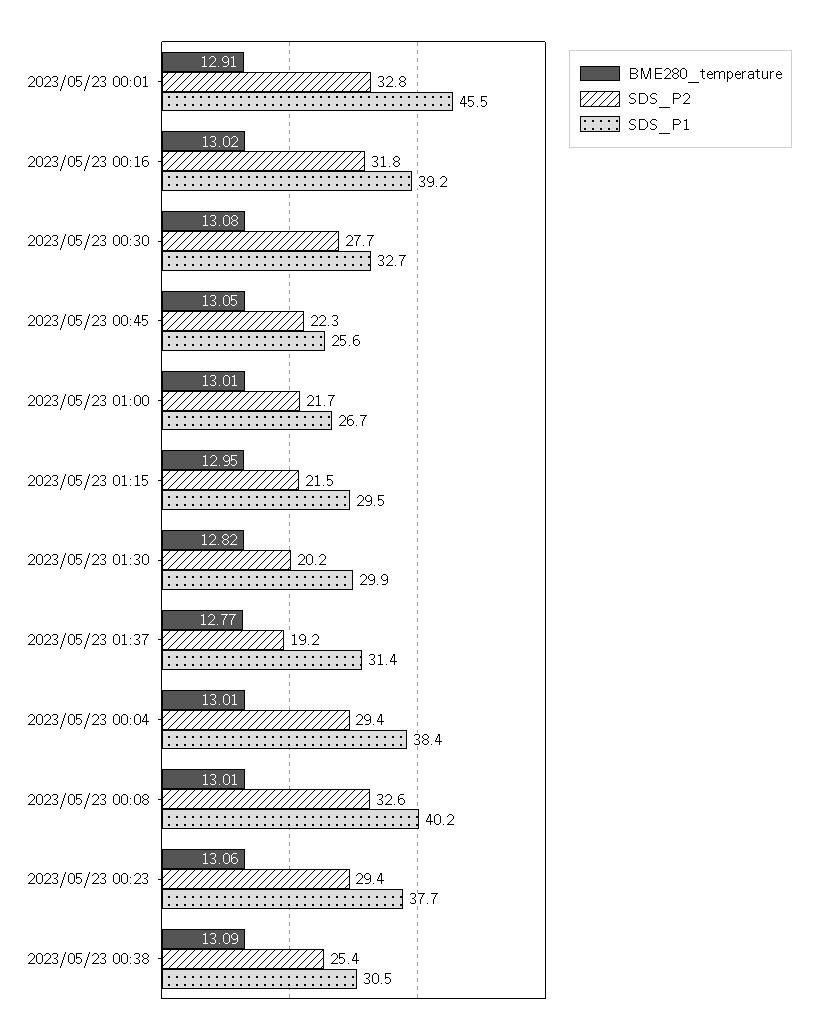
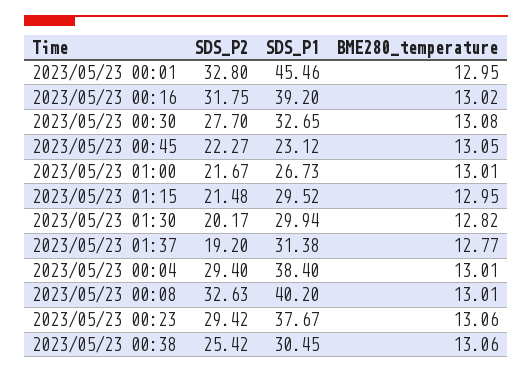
  {
    "BME280_temperature": {
-     "2023/05/23 00:01": 12.91,
+     "2023/05/23 00:01": 12.95,
      "2023/05/23 00:16": 13.02,
      "2023/05/23 00:30": 13.08,
      "2023/05/23 00:45": 13.05,
      "2023/05/23 01:00": 13.01,
      "2023/05/23 01:15": 12.95,
      "2023/05/23 01:30": 12.82,
      "2023/05/23 01:37": 12.77,
      "2023/05/23 00:04": 13.01,
      "2023/05/23 00:08": 13.01,
      "2023/05/23 00:23": 13.06,
-     "2023/05/23 00:38": 13.09
+     "2023/05/23 00:38": 13.06
    },
    "SDS_P2": {
      "2023/05/23 00:01": 32.8,
      "2023/05/23 00:16": 31.75,
      "2023/05/23 00:30": 27.7,
      "2023/05/23 00:45": 22.27,
      "2023/05/23 01:00": 21.67,
      "2023/05/23 01:15": 21.48,
      "2023/05/23 01:30": 20.17,
      "2023/05/23 01:37": 19.2,
      "2023/05/23 00:04": 29.4,
      "2023/05/23 00:08": 32.63,
      "2023/05/23 00:23": 29.42,
      "2023/05/23 00:38": 25.42
    },
    "SDS_P1": {
      "2023/05/23 00:01": 45.46,
      "2023/05/23 00:16": 39.2,
      "2023/05/23 00:30": 32.65,
-     "2023/05/23 00:45": 25.6,
+     "2023/05/23 00:45": 23.12,
      "2023/05/23 01:00": 26.73,
      "2023/05/23 01:15": 29.52,
      "2023/05/23 01:30": 29.94,
      "2023/05/23 01:37": 31.38,
      "2023/05/23 00:04": 38.4,
      "2023/05/23 00:08": 40.2,
      "2023/05/23 00:23": 37.67,
      "2023/05/23 00:38": 30.45
    }
  }

